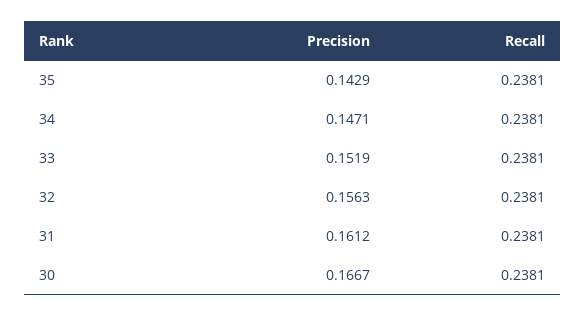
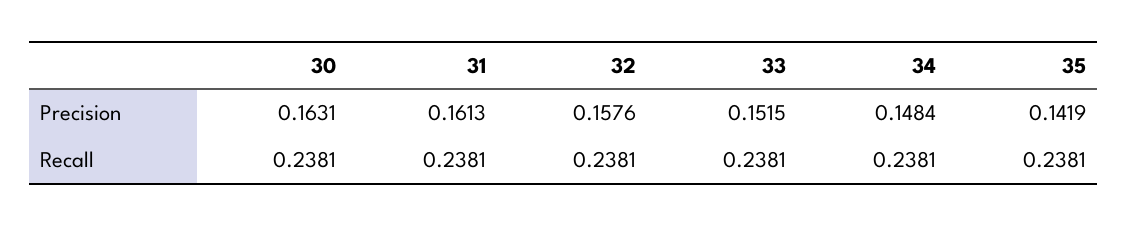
  {
    "Precision": {
-     "35": 0.1429,
+     "35": 0.1419,
-     "34": 0.1471,
+     "34": 0.1484,
-     "33": 0.1519,
+     "33": 0.1515,
-     "32": 0.1563,
+     "32": 0.1576,
-     "31": 0.1612,
+     "31": 0.1613,
-     "30": 0.1667
+     "30": 0.1631
    },
    "Recall": {
      "35": 0.2381,
      "34": 0.2381,
      "33": 0.2381,
      "32": 0.2381,
      "31": 0.2381,
      "30": 0.2381
    }
  }

